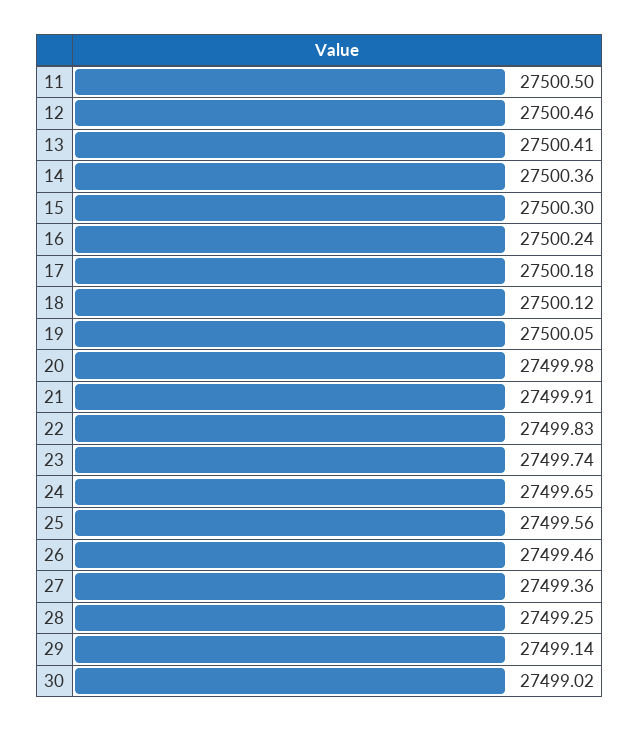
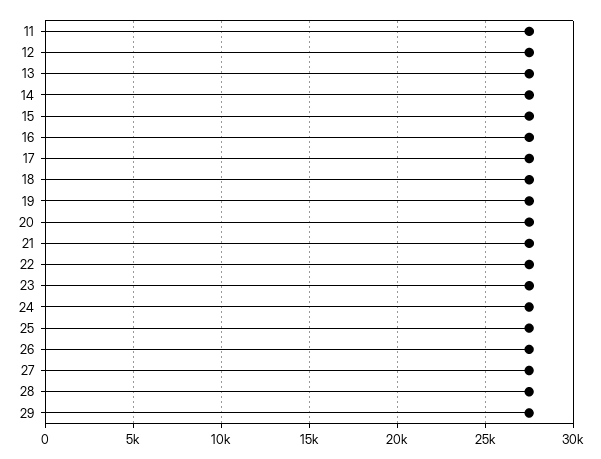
  {
    "11": 27500.5,
    "12": 27500.46,
    "13": 27500.41,
    "14": 27500.36,
    "15": 27500.3,
    "16": 27500.24,
    "17": 27500.18,
    "18": 27500.12,
    "19": 27500.05,
    "20": 27499.98,
    "21": 27499.91,
    "22": 27499.83,
    "23": 27499.74,
    "24": 27499.65,
    "25": 27499.56,
    "26": 27499.46,
    "27": 27499.36,
    "28": 27499.25,
-   "29": 27499.14,
+   "29": 27499.14
-   "30": 27499.02
  }

